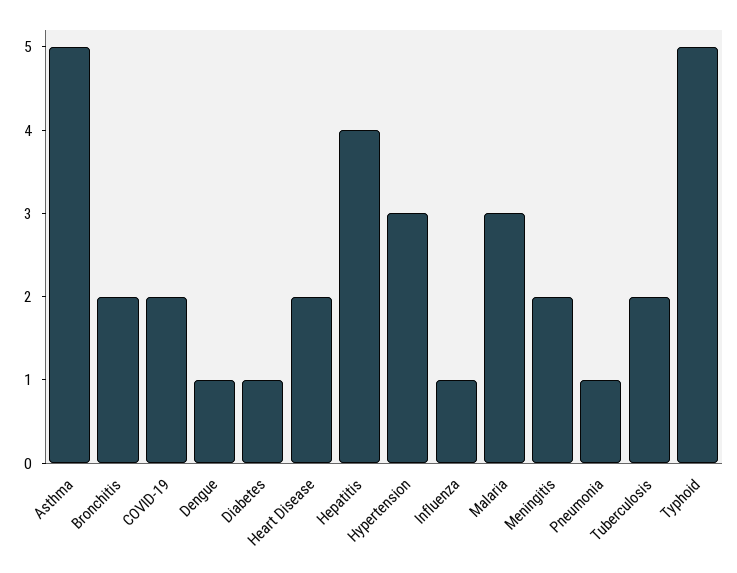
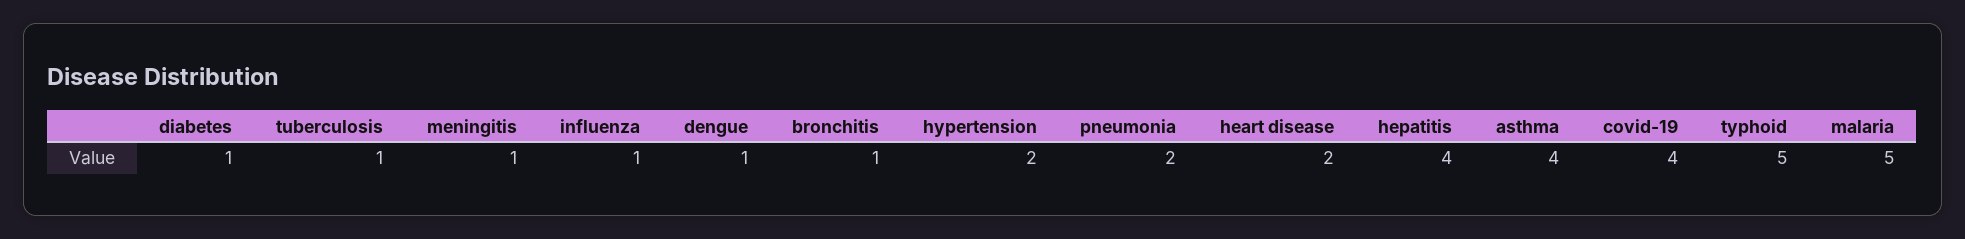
  {
-   "Asthma": 5,
+   "Asthma": 4,
-   "Bronchitis": 2,
+   "Bronchitis": 1,
-   "COVID-19": 2,
+   "COVID-19": 4,
    "Dengue": 1,
    "Diabetes": 1,
    "Heart Disease": 2,
    "Hepatitis": 4,
-   "Hypertension": 3,
+   "Hypertension": 2,
    "Influenza": 1,
-   "Malaria": 3,
+   "Malaria": 5,
-   "Meningitis": 2,
+   "Meningitis": 1,
-   "Pneumonia": 1,
+   "Pneumonia": 2,
-   "Tuberculosis": 2,
+   "Tuberculosis": 1,
    "Typhoid": 5
  }

